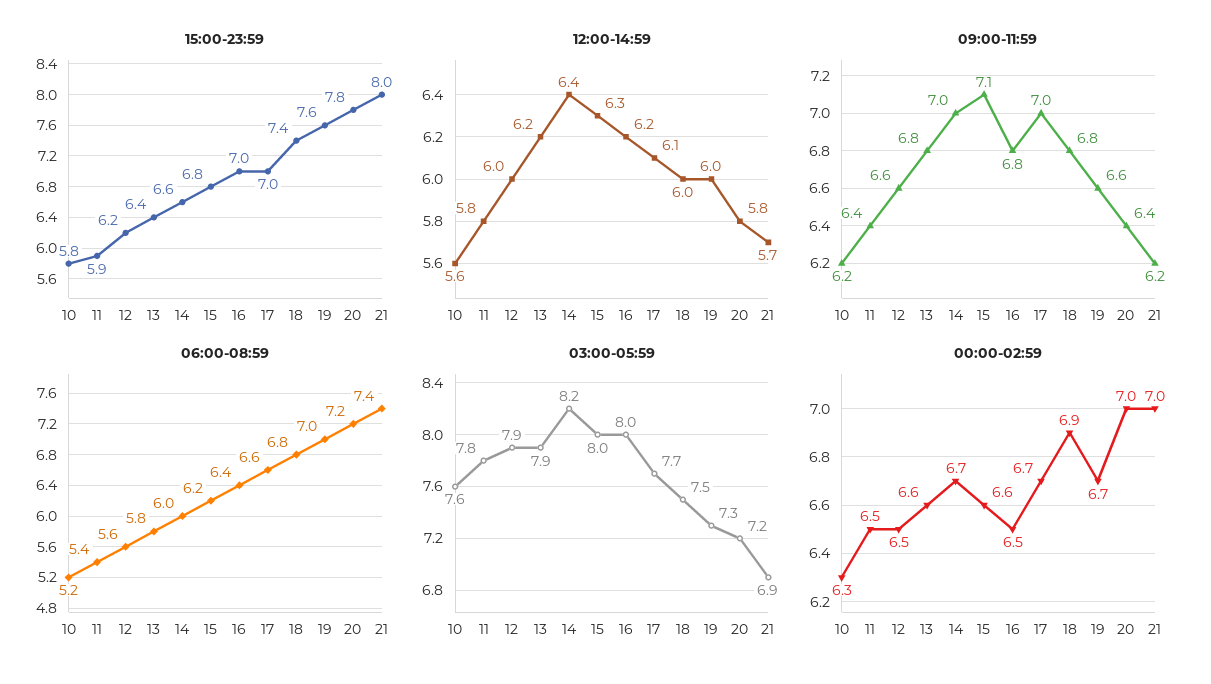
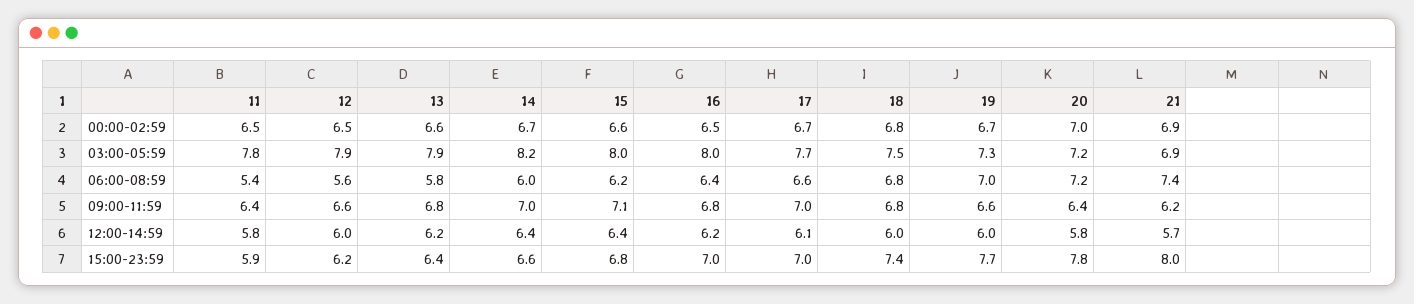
  {
    "15:00-23:59": {
-     "10": 5.8,
      "11": 5.9,
      "12": 6.2,
      "13": 6.4,
      "14": 6.6,
      "15": 6.8,
      "16": 7,
      "17": 7,
      "18": 7.4,
-     "19": 7.6,
+     "19": 7.7,
      "20": 7.8,
      "21": 8
    },
    "12:00-14:59": {
-     "10": 5.6,
      "11": 5.8,
      "12": 6,
      "13": 6.2,
      "14": 6.4,
-     "15": 6.3,
+     "15": 6.4,
      "16": 6.2,
      "17": 6.1,
      "18": 6,
      "19": 6,
      "20": 5.8,
      "21": 5.7
    },
    "09:00-11:59": {
-     "10": 6.2,
      "11": 6.4,
      "12": 6.6,
      "13": 6.8,
      "14": 7,
      "15": 7.1,
      "16": 6.8,
      "17": 7,
      "18": 6.8,
      "19": 6.6,
      "20": 6.4,
      "21": 6.2
    },
    "06:00-08:59": {
-     "10": 5.2,
      "11": 5.4,
      "12": 5.6,
      "13": 5.8,
      "14": 6,
      "15": 6.2,
      "16": 6.4,
      "17": 6.6,
      "18": 6.8,
      "19": 7,
      "20": 7.2,
      "21": 7.4
    },
    "03:00-05:59": {
-     "10": 7.6,
      "11": 7.8,
      "12": 7.9,
      "13": 7.9,
      "14": 8.2,
      "15": 8,
      "16": 8,
      "17": 7.7,
      "18": 7.5,
      "19": 7.3,
      "20": 7.2,
      "21": 6.9
    },
    "00:00-02:59": {
-     "10": 6.3,
      "11": 6.5,
      "12": 6.5,
      "13": 6.6,
      "14": 6.7,
      "15": 6.6,
      "16": 6.5,
      "17": 6.7,
-     "18": 6.9,
+     "18": 6.8,
      "19": 6.7,
      "20": 7,
-     "21": 7
+     "21": 6.9
    }
  }

